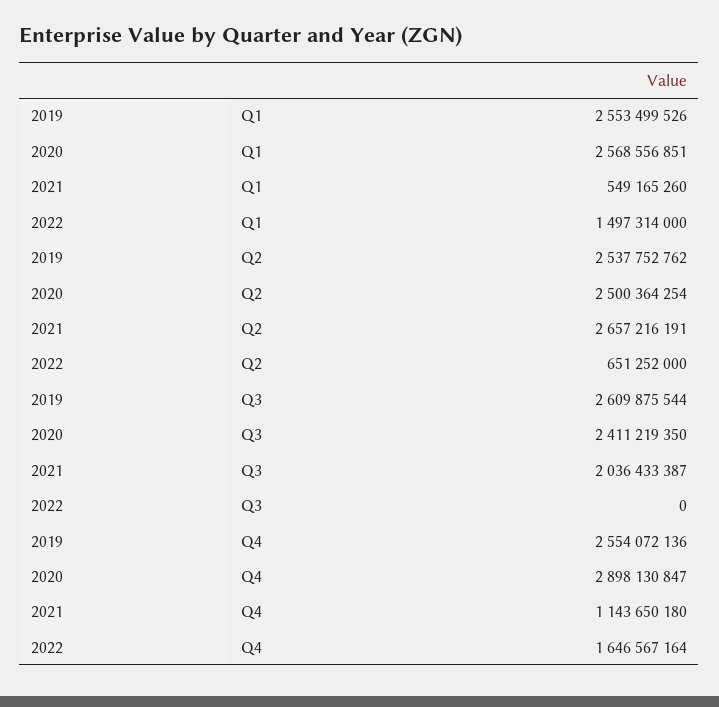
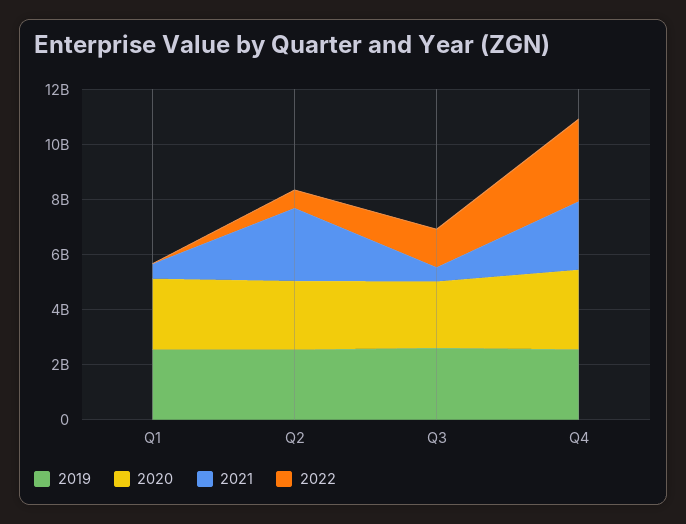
  {
    "2019": {
      "Q1": 2553499526,
      "Q2": 2537752762,
      "Q3": 2609875544,
      "Q4": 2554072136
    },
    "2020": {
      "Q1": 2568556851,
      "Q2": 2500364254,
      "Q3": 2411219350,
      "Q4": 2898130847
    },
    "2021": {
      "Q1": 549165260,
      "Q2": 2657216191,
-     "Q3": 2036433387,
+     "Q3": 500000000,
-     "Q4": 1143650180
+     "Q4": 2500000000
    },
    "2022": {
-     "Q1": 1497314000,
+     "Q1": 0,
      "Q2": 651252000,
-     "Q3": 0,
+     "Q3": 1500000000,
-     "Q4": 1646567164
+     "Q4": 3000000000
    }
  }

